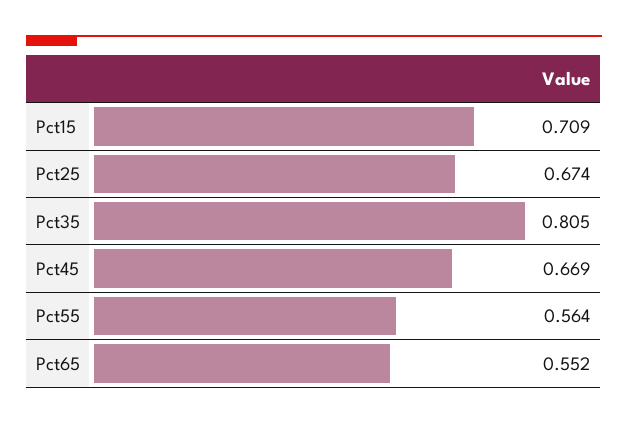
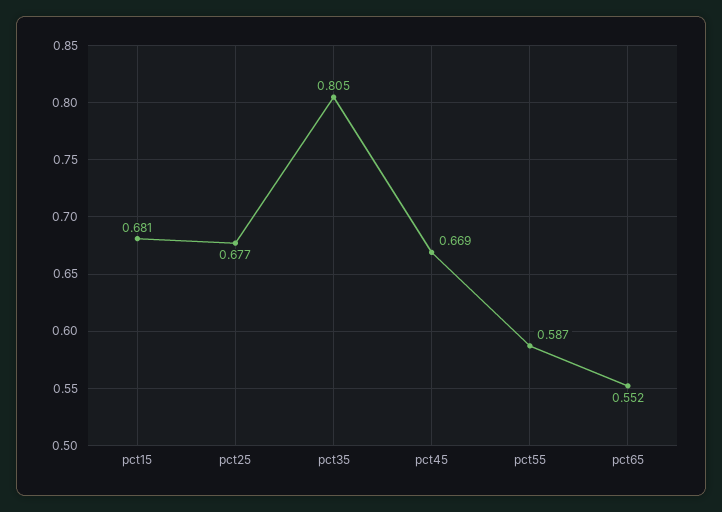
  {
-   "Pct15": 0.709,
+   "Pct15": 0.681,
-   "Pct25": 0.674,
+   "Pct25": 0.677,
    "Pct35": 0.805,
    "Pct45": 0.669,
-   "Pct55": 0.564,
+   "Pct55": 0.587,
    "Pct65": 0.552
  }

